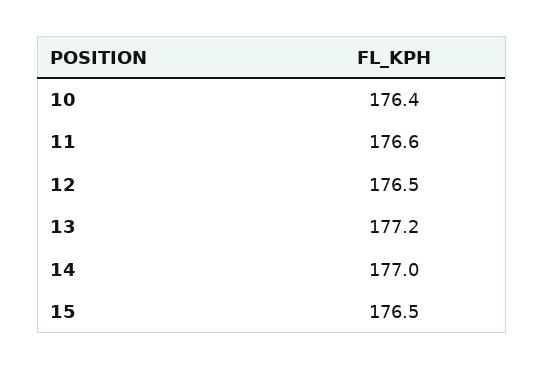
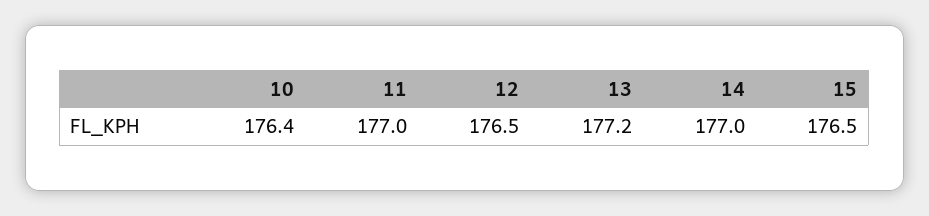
  {
    "10": 176.4,
-   "11": 176.6,
+   "11": 177,
    "12": 176.5,
    "13": 177.2,
    "14": 177,
    "15": 176.5
  }

